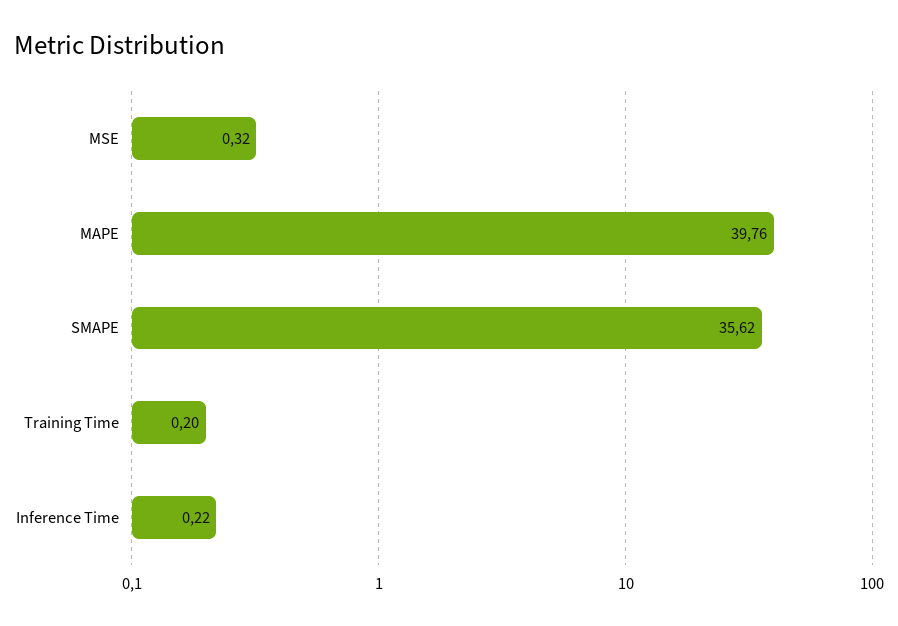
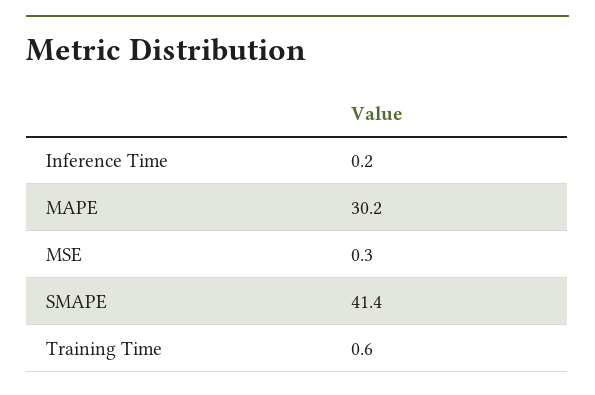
  {
    "MSE": 0.32,
-   "MAPE": 39.76,
+   "MAPE": 30.2,
-   "SMAPE": 35.62,
+   "SMAPE": 41.4,
-   "Training Time": 0.2,
+   "Training Time": 0.6,
    "Inference Time": 0.22
  }

